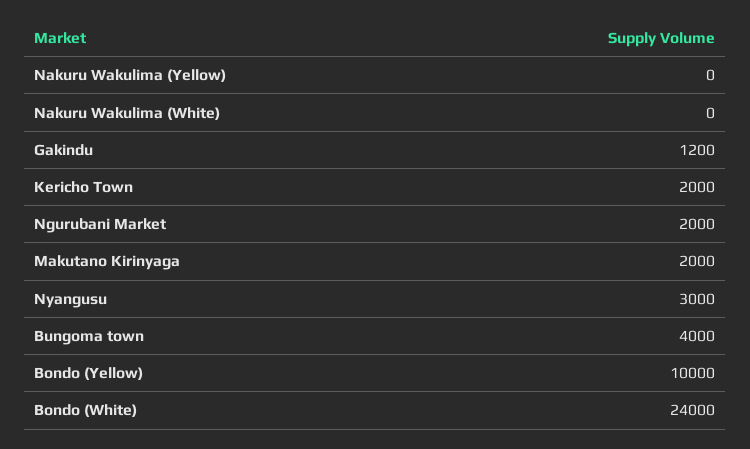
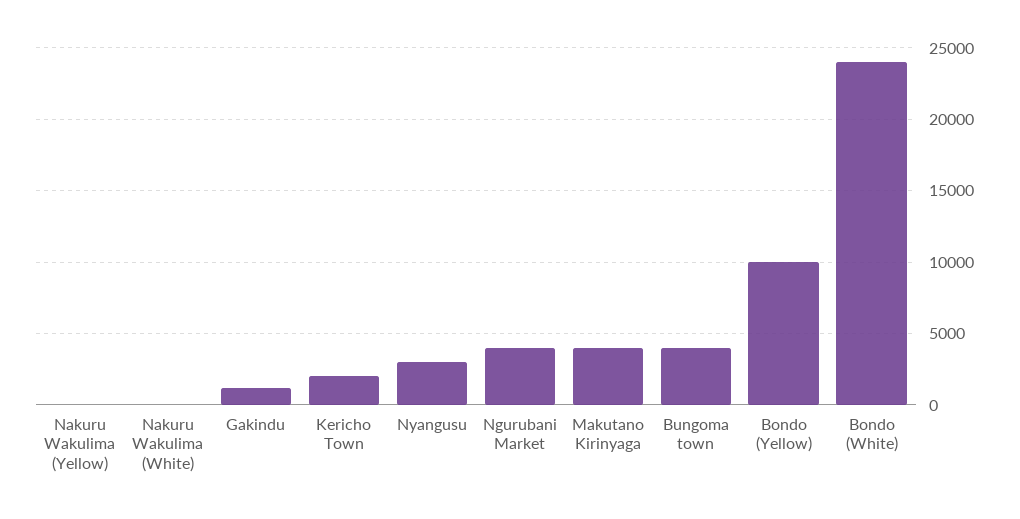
  {
    "Nakuru Wakulima (Yellow)": 0,
    "Nakuru Wakulima (White)": 0,
    "Gakindu": 1200,
    "Kericho Town": 2000,
-   "Ngurubani Market": 2000,
+   "Ngurubani Market": 4000,
-   "Makutano Kirinyaga": 2000,
+   "Makutano Kirinyaga": 4000,
    "Nyangusu": 3000,
    "Bungoma town": 4000,
    "Bondo (Yellow)": 10000,
    "Bondo (White)": 24000
  }

